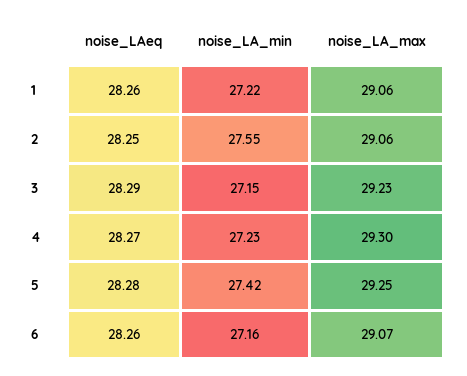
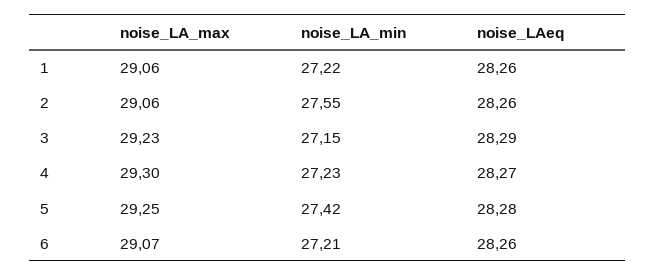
  {
    "noise_LAeq": {
      "1": 28.26,
-     "2": 28.25,
+     "2": 28.26,
      "3": 28.29,
      "4": 28.27,
      "5": 28.28,
      "6": 28.26
    },
    "noise_LA_min": {
      "1": 27.22,
      "2": 27.55,
      "3": 27.15,
      "4": 27.23,
      "5": 27.42,
-     "6": 27.16
+     "6": 27.21
    },
    "noise_LA_max": {
      "1": 29.06,
      "2": 29.06,
      "3": 29.23,
      "4": 29.3,
      "5": 29.25,
      "6": 29.07
    }
  }

